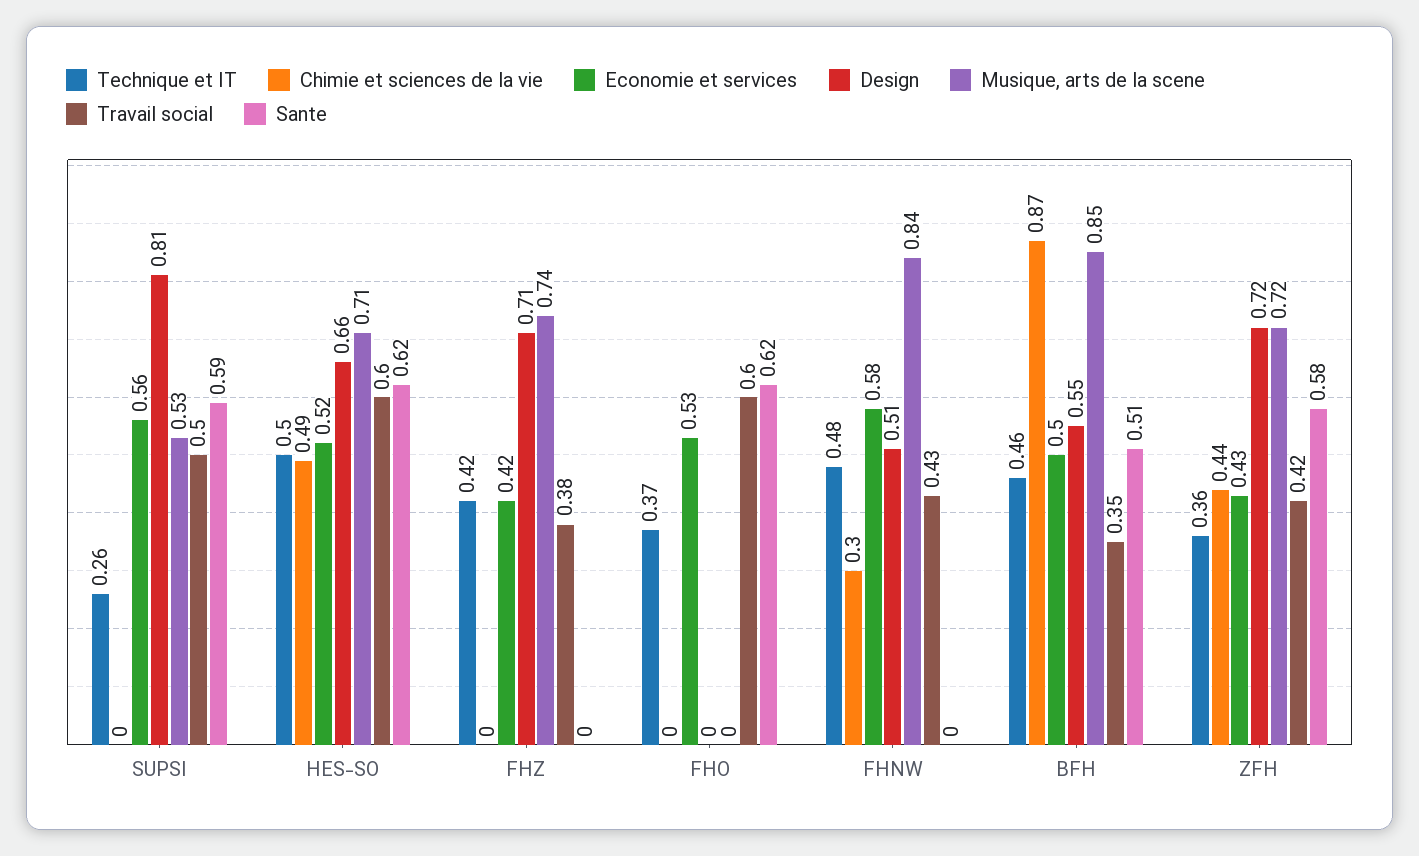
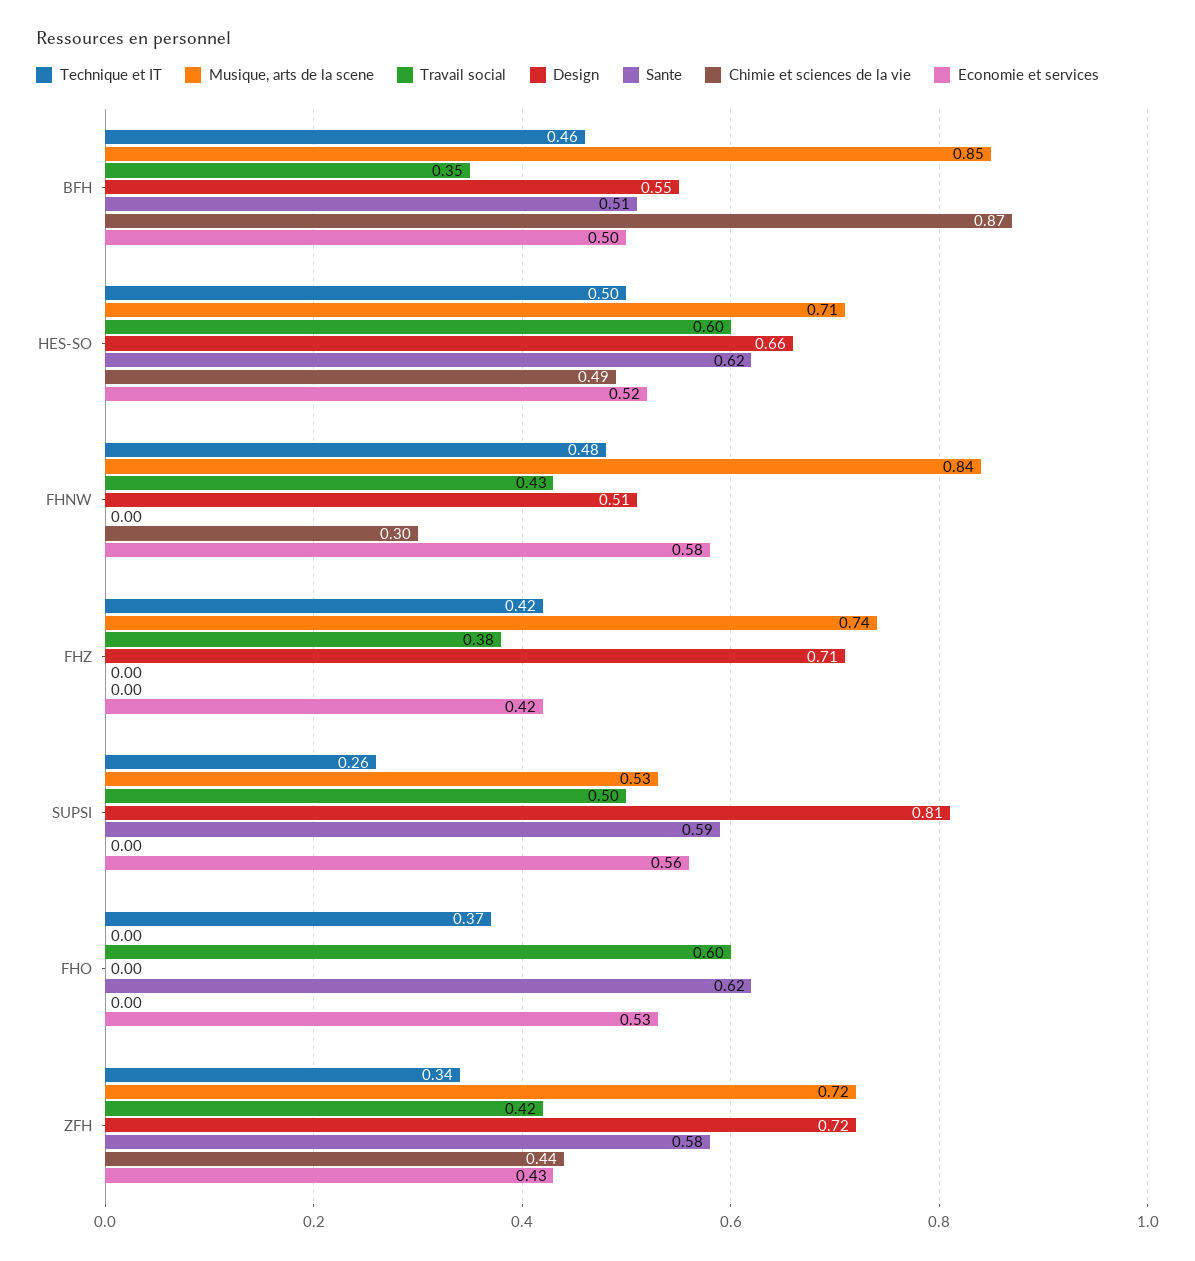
  {
    "Technique et IT": {
      "SUPSI": 0.26,
      "HES-SO": 0.5,
      "FHZ": 0.42,
      "FHO": 0.37,
      "FHNW": 0.48,
      "BFH": 0.46,
-     "ZFH": 0.36
+     "ZFH": 0.34
    },
    "Chimie et sciences de la vie": {
      "SUPSI": 0,
      "HES-SO": 0.49,
      "FHZ": 0,
      "FHO": 0,
      "FHNW": 0.3,
      "BFH": 0.87,
      "ZFH": 0.44
    },
    "Economie et services": {
      "SUPSI": 0.56,
      "HES-SO": 0.52,
      "FHZ": 0.42,
      "FHO": 0.53,
      "FHNW": 0.58,
      "BFH": 0.5,
      "ZFH": 0.43
    },
    "Design": {
      "SUPSI": 0.81,
      "HES-SO": 0.66,
      "FHZ": 0.71,
      "FHO": 0,
      "FHNW": 0.51,
      "BFH": 0.55,
      "ZFH": 0.72
    },
    "Musique, arts de la scene": {
      "SUPSI": 0.53,
      "HES-SO": 0.71,
      "FHZ": 0.74,
      "FHO": 0,
      "FHNW": 0.84,
      "BFH": 0.85,
      "ZFH": 0.72
    },
    "Travail social": {
      "SUPSI": 0.5,
      "HES-SO": 0.6,
      "FHZ": 0.38,
      "FHO": 0.6,
      "FHNW": 0.43,
      "BFH": 0.35,
      "ZFH": 0.42
    },
    "Sante": {
      "SUPSI": 0.59,
      "HES-SO": 0.62,
      "FHZ": 0,
      "FHO": 0.62,
      "FHNW": 0,
      "BFH": 0.51,
      "ZFH": 0.58
    }
  }

